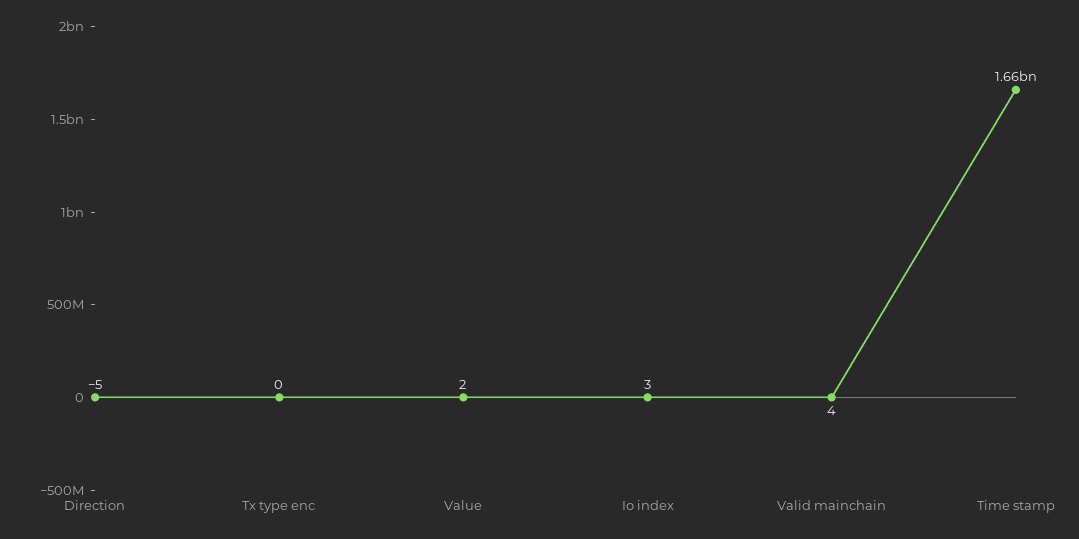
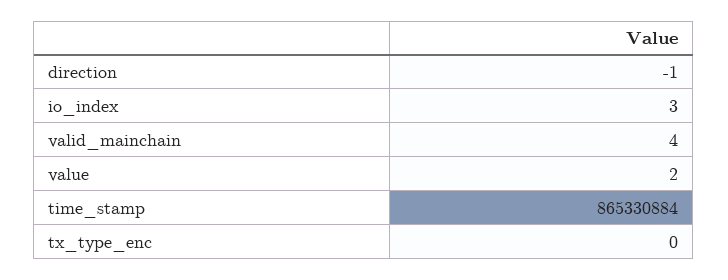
  {
-   "Direction": -5,
+   "Direction": -1,
    "Tx type enc": 0,
    "Value": 2,
    "Io index": 3,
    "Valid mainchain": 4,
-   "Time stamp": 1660000000
+   "Time stamp": 865330884
  }

